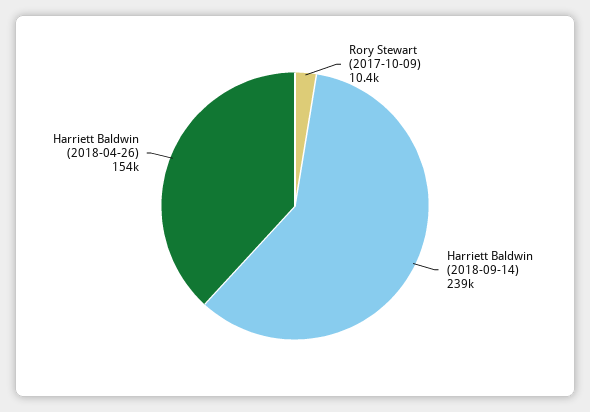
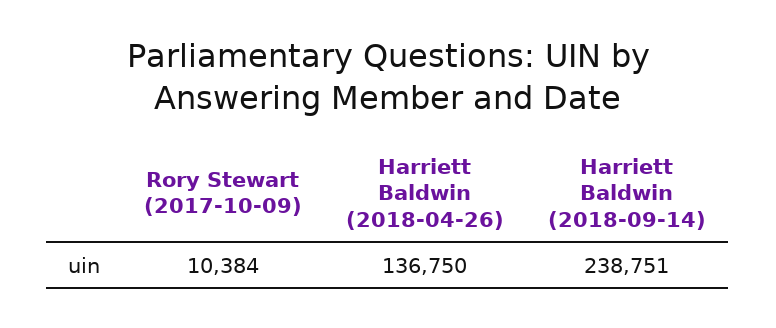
  {
    "Rory Stewart (2017-10-09)": 10384,
    "Harriett Baldwin (2018-09-14)": 238751,
-   "Harriett Baldwin (2018-04-26)": 154000
+   "Harriett Baldwin (2018-04-26)": 136750
  }

